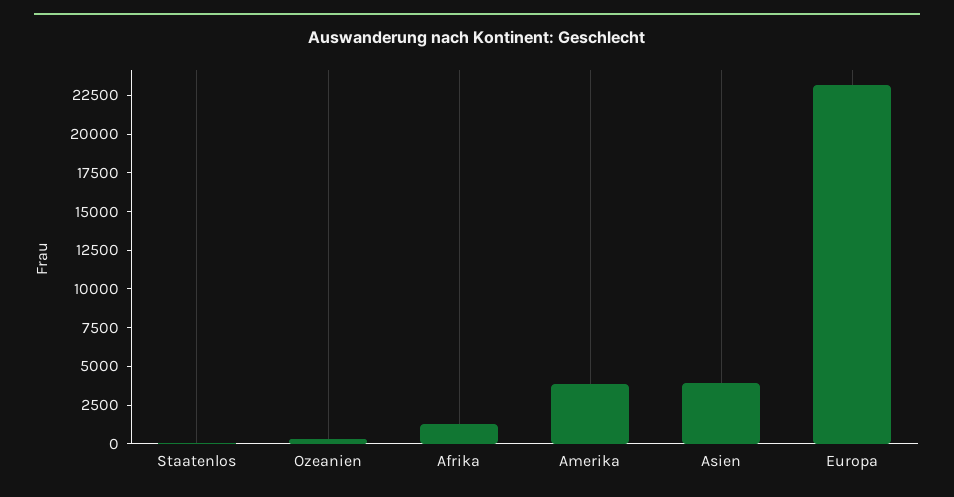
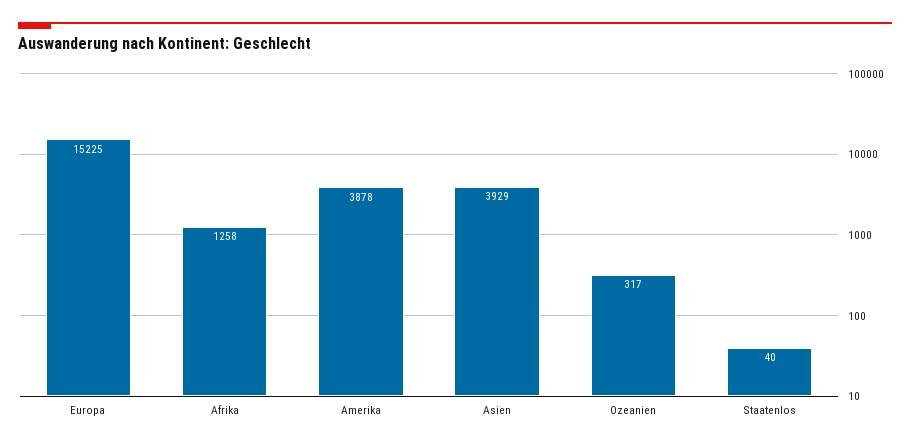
  {
    "Staatenlos": 40,
    "Ozeanien": 317,
    "Afrika": 1258,
    "Amerika": 3878,
    "Asien": 3929,
-   "Europa": 22500
+   "Europa": 15225
  }

